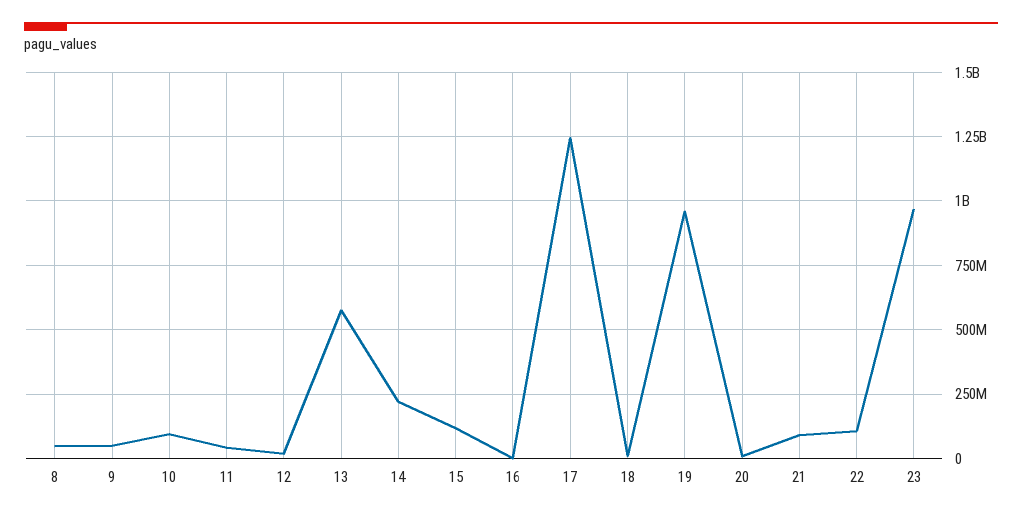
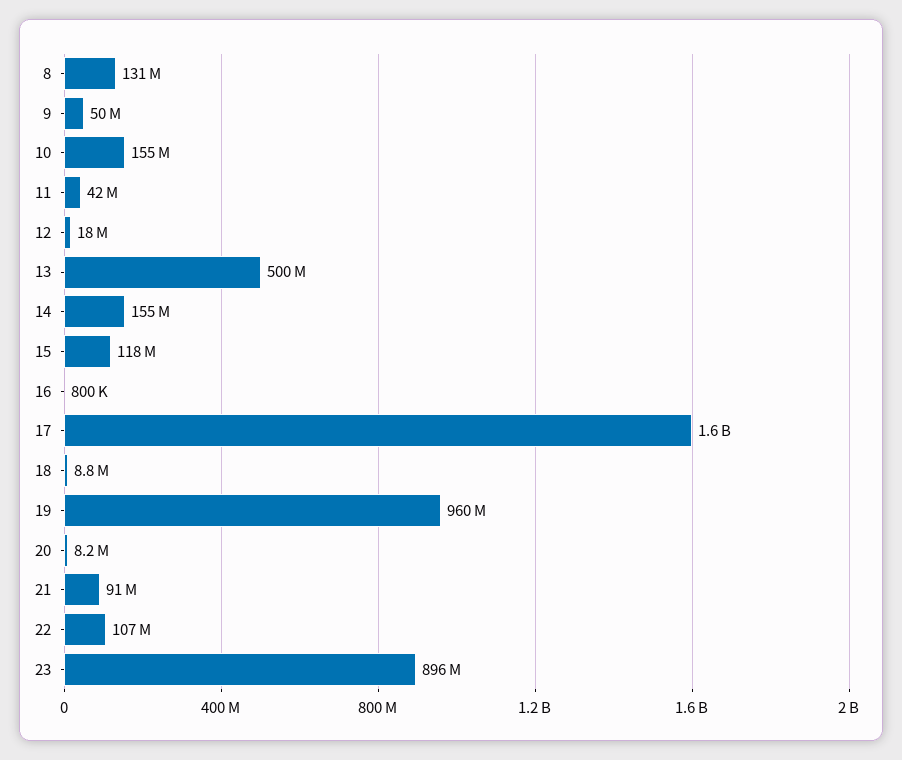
  {
-   "8": 50000000,
+   "8": 131000000,
    "9": 50000000,
-   "10": 100000000,
+   "10": 155000000,
    "11": 42000000,
    "12": 18000000,
-   "13": 575000000,
+   "13": 500000000,
-   "14": 225000000,
+   "14": 155000000,
    "15": 118000000,
    "16": 800000,
-   "17": 1250000000,
+   "17": 1600000000,
    "18": 8800000,
    "19": 960000000,
    "20": 8200000,
    "21": 91000000,
    "22": 107000000,
-   "23": 975000000
+   "23": 896000000
  }

